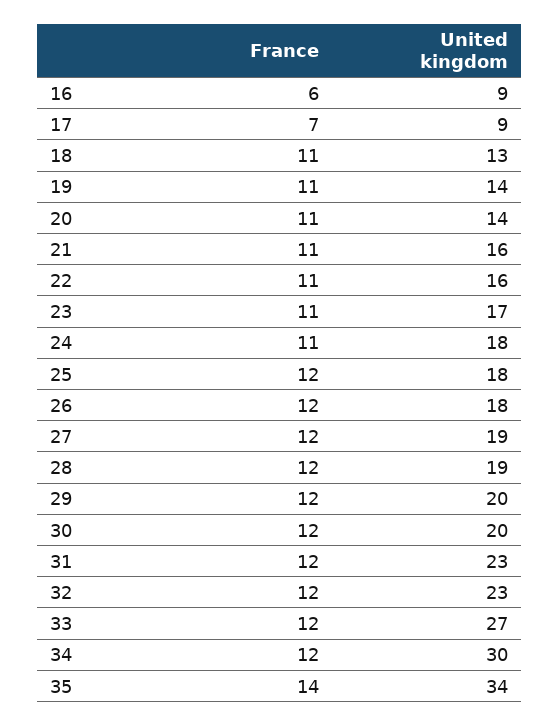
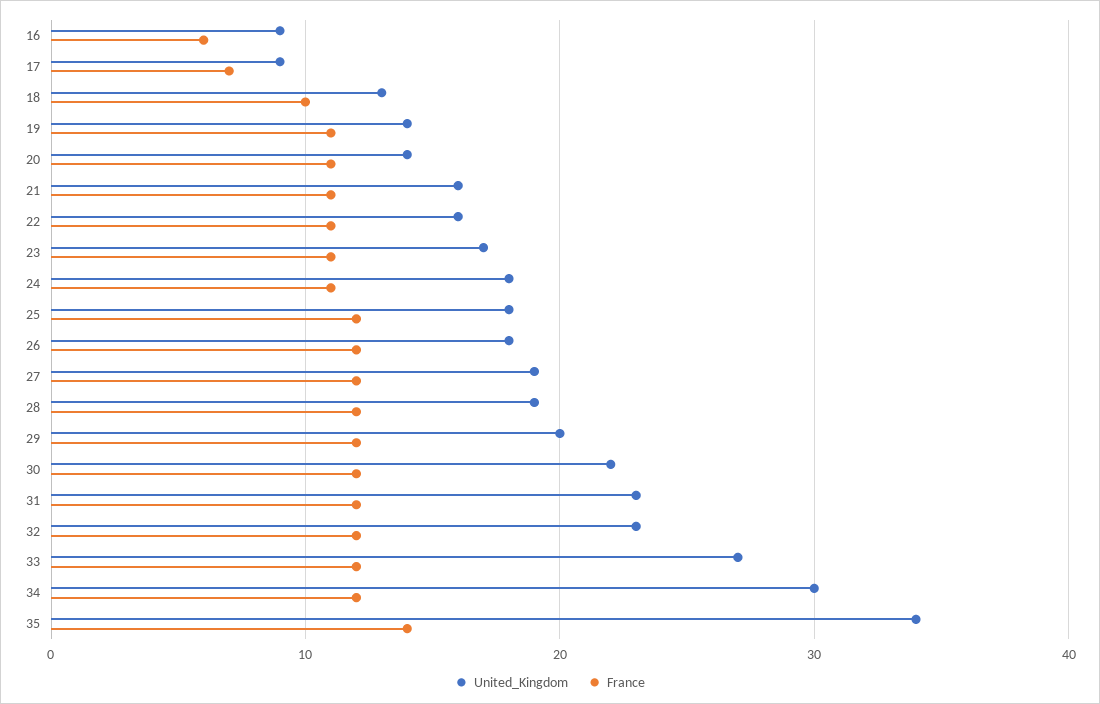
  {
    "France": {
      "16": 6,
      "17": 7,
-     "18": 11,
+     "18": 10,
      "19": 11,
      "20": 11,
      "21": 11,
      "22": 11,
      "23": 11,
      "24": 11,
      "25": 12,
      "26": 12,
      "27": 12,
      "28": 12,
      "29": 12,
      "30": 12,
      "31": 12,
      "32": 12,
      "33": 12,
      "34": 12,
      "35": 14
    },
    "United kingdom": {
      "16": 9,
      "17": 9,
      "18": 13,
      "19": 14,
      "20": 14,
      "21": 16,
      "22": 16,
      "23": 17,
      "24": 18,
      "25": 18,
      "26": 18,
      "27": 19,
      "28": 19,
      "29": 20,
-     "30": 20,
+     "30": 22,
      "31": 23,
      "32": 23,
      "33": 27,
      "34": 30,
      "35": 34
    }
  }

